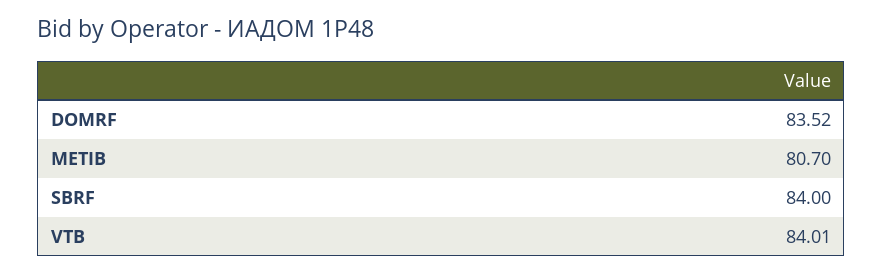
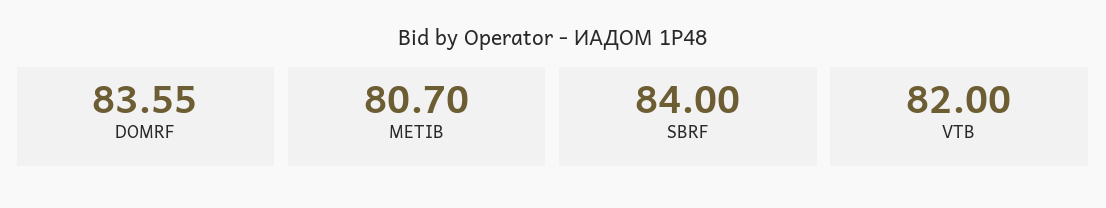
  {
-   "DOMRF": 83.52,
+   "DOMRF": 83.55,
    "METIB": 80.7,
    "SBRF": 84,
-   "VTB": 84.01
+   "VTB": 82
  }

